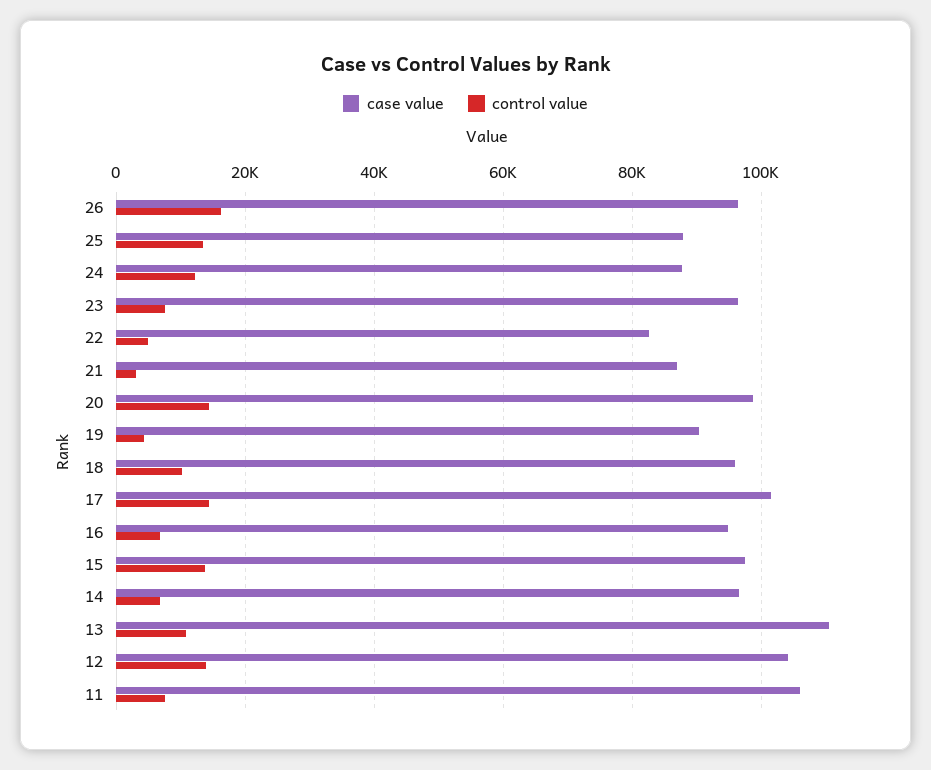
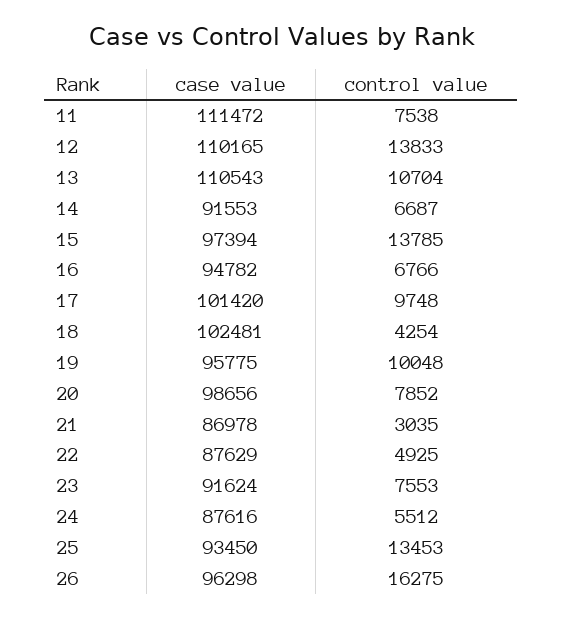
  {
    "case value": {
      "26": 96298,
-     "25": 88000,
+     "25": 93450,
      "24": 87616,
-     "23": 96000,
+     "23": 91624,
-     "22": 82000,
+     "22": 87629,
      "21": 86978,
      "20": 98656,
-     "19": 90000,
+     "19": 95775,
-     "18": 96000,
+     "18": 102481,
      "17": 101420,
      "16": 94782,
      "15": 97394,
-     "14": 96000,
+     "14": 91553,
      "13": 110543,
-     "12": 104000,
+     "12": 110165,
-     "11": 106000
+     "11": 111472
    },
    "control value": {
      "26": 16275,
      "25": 13453,
-     "24": 12000,
+     "24": 5512,
      "23": 7553,
      "22": 4925,
      "21": 3035,
-     "20": 14000,
+     "20": 7852,
-     "19": 4000,
+     "19": 10048,
-     "18": 10000,
+     "18": 4254,
-     "17": 14000,
+     "17": 9748,
      "16": 6766,
      "15": 13785,
      "14": 6687,
      "13": 10704,
      "12": 13833,
      "11": 7538
    }
  }

